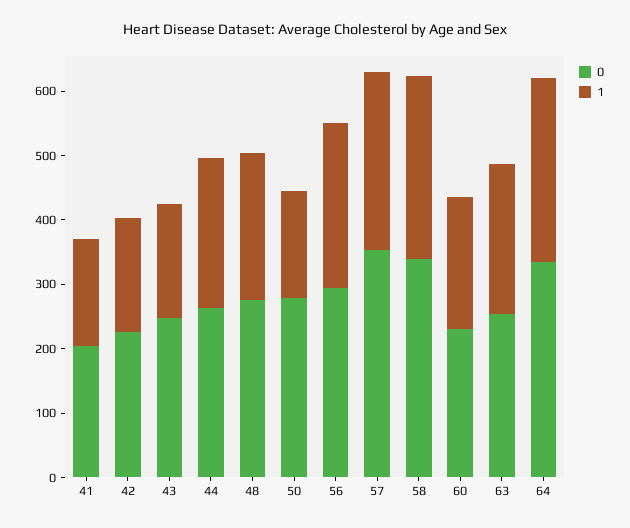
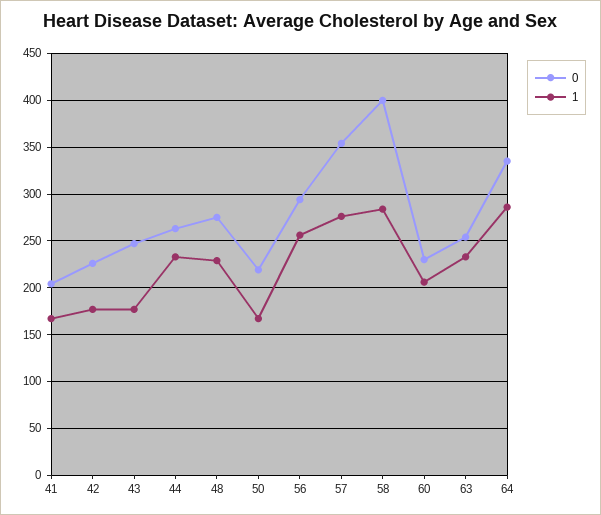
  {
    "0": {
      "41": 200,
      "42": 230,
      "43": 250,
      "44": 260,
      "48": 280,
-     "50": 280,
+     "50": 220,
      "56": 290,
      "57": 350,
-     "58": 340,
+     "58": 400,
      "60": 230,
      "63": 250,
      "64": 340
    },
    "1": {
      "41": 170,
      "42": 180,
      "43": 180,
      "44": 230,
      "48": 230,
      "50": 170,
      "56": 260,
      "57": 280,
      "58": 280,
      "60": 210,
      "63": 230,
      "64": 290
    }
  }

